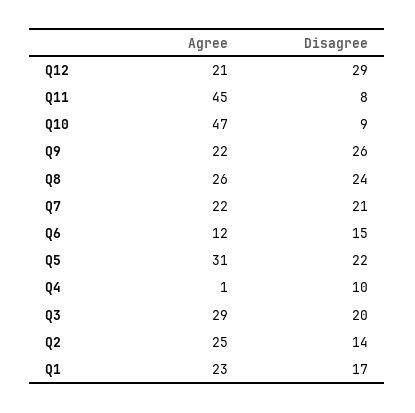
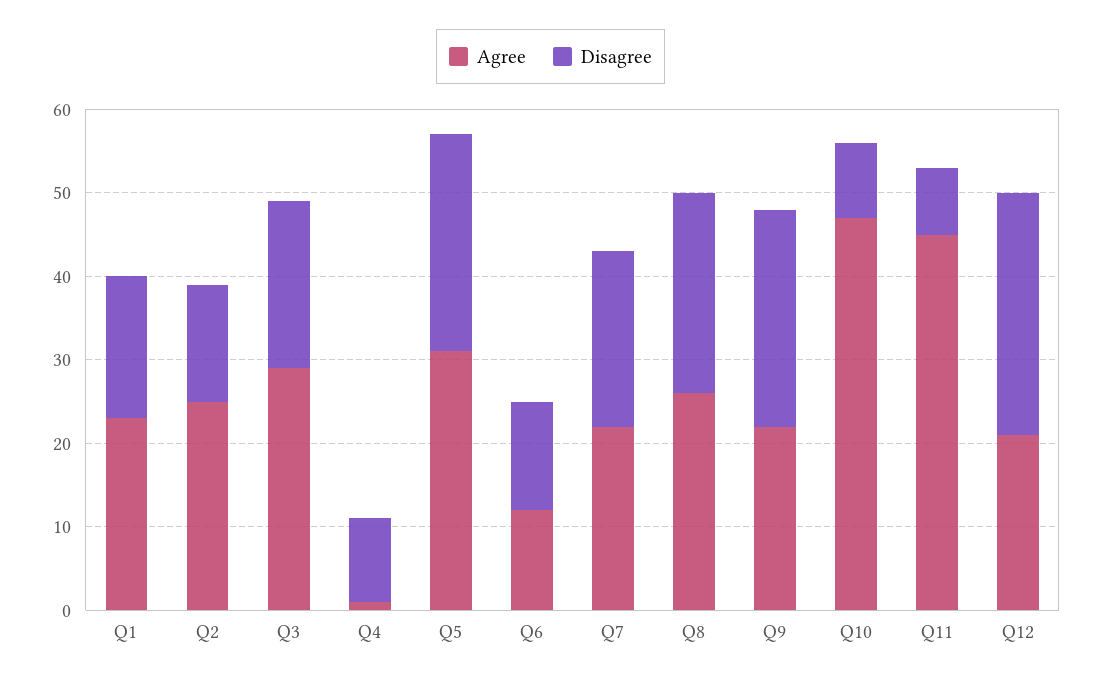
  {
    "Agree": {
      "Q12": 21,
      "Q11": 45,
      "Q10": 47,
      "Q9": 22,
      "Q8": 26,
      "Q7": 22,
      "Q6": 12,
      "Q5": 31,
      "Q4": 1,
      "Q3": 29,
      "Q2": 25,
      "Q1": 23
    },
    "Disagree": {
      "Q12": 29,
      "Q11": 8,
      "Q10": 9,
      "Q9": 26,
      "Q8": 24,
      "Q7": 21,
-     "Q6": 15,
+     "Q6": 13,
-     "Q5": 22,
+     "Q5": 26,
      "Q4": 10,
      "Q3": 20,
      "Q2": 14,
      "Q1": 17
    }
  }

